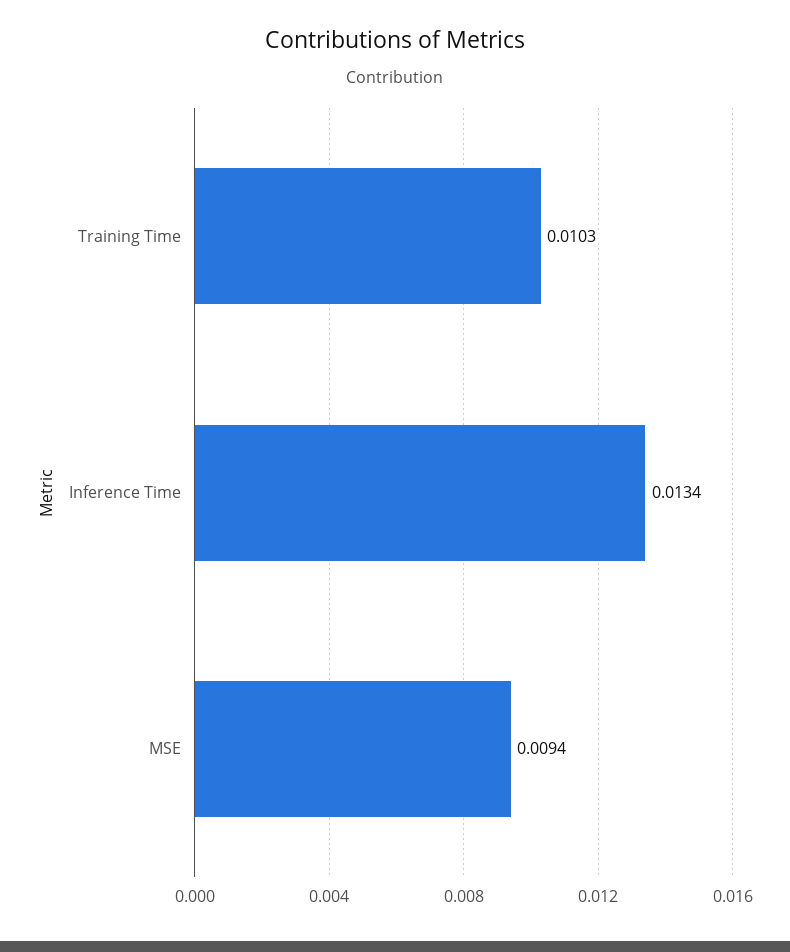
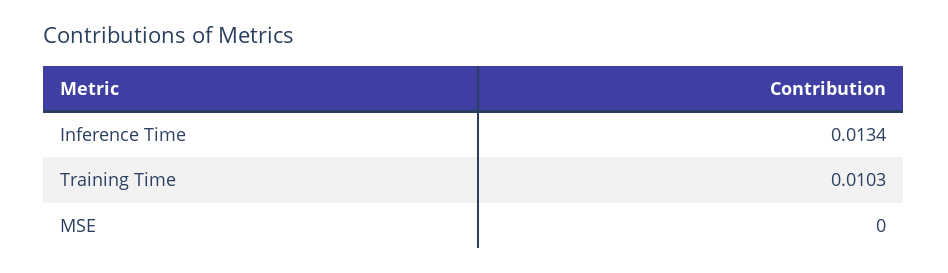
  {
    "Training Time": 0.0103,
    "Inference Time": 0.0134,
-   "MSE": 0.0094
+   "MSE": 0
  }

